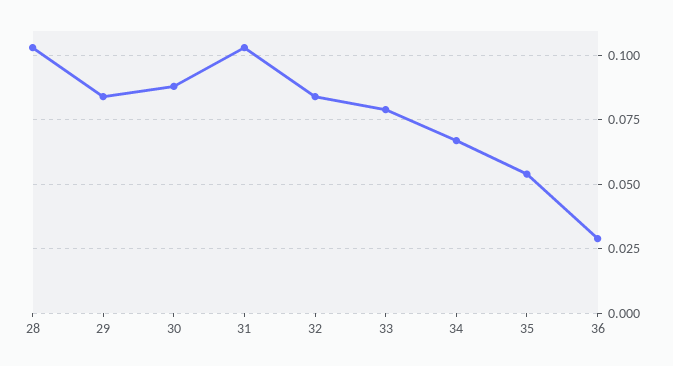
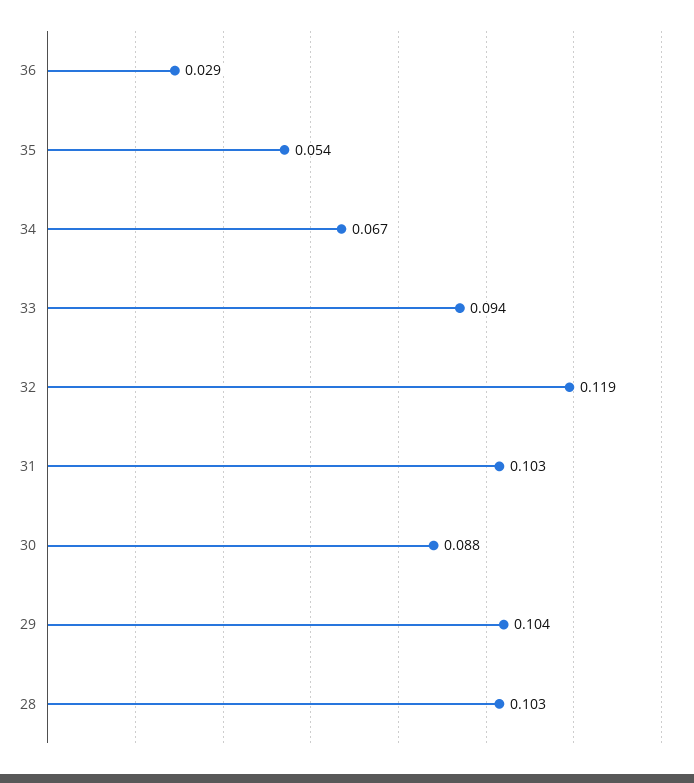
  {
    "28": 0.103,
-   "29": 0.085,
+   "29": 0.104,
    "30": 0.088,
    "31": 0.103,
-   "32": 0.085,
+   "32": 0.119,
-   "33": 0.08,
+   "33": 0.094,
    "34": 0.067,
    "35": 0.054,
    "36": 0.029
  }

